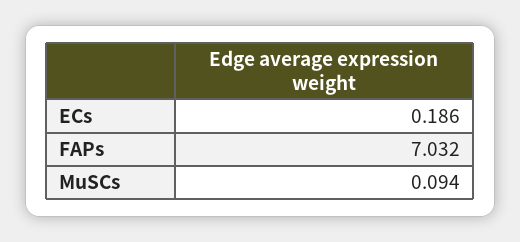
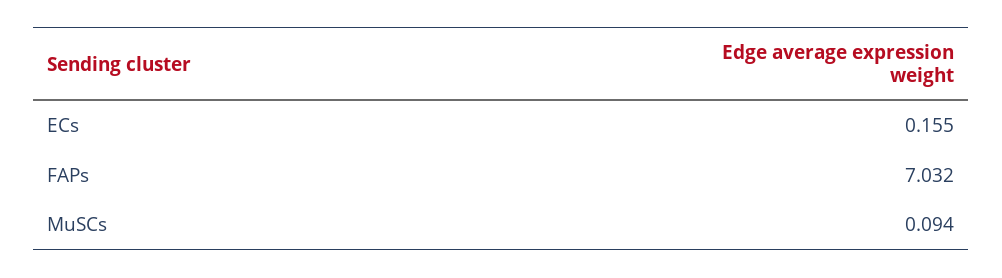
  {
-   "ECs": 0.186,
+   "ECs": 0.155,
    "FAPs": 7.032,
    "MuSCs": 0.094
  }

